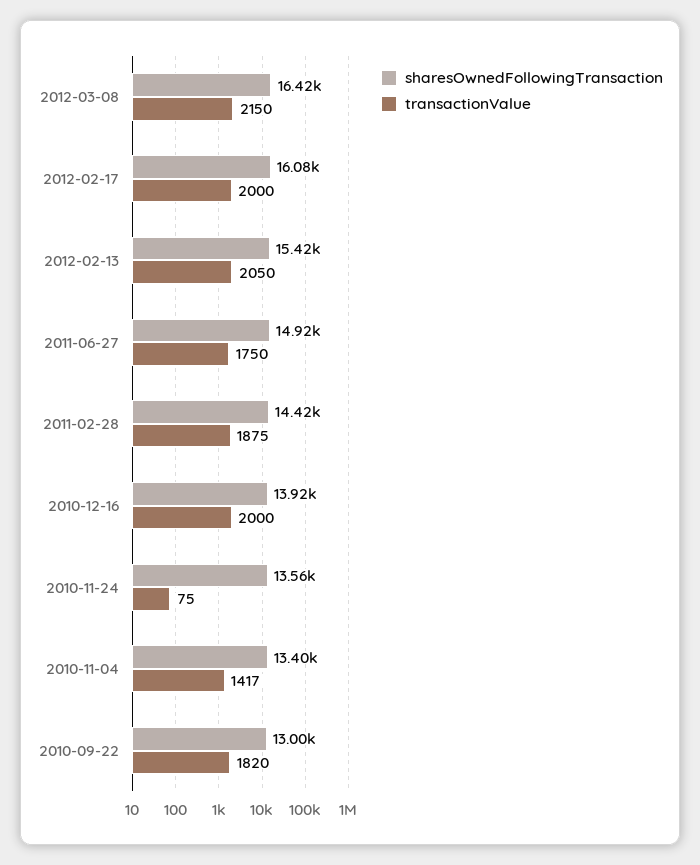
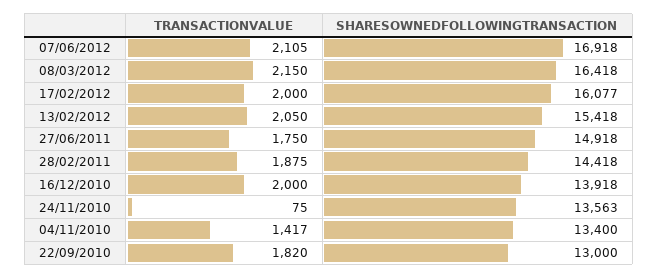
  {
    "sharesOwnedFollowingTransaction": {
      "2012-03-08": 16418,
      "2012-02-17": 16077,
      "2012-02-13": 15418,
      "2011-06-27": 14918,
      "2011-02-28": 14418,
      "2010-12-16": 13918,
      "2010-11-24": 13563,
      "2010-11-04": 13400,
-     "2010-09-22": 13000
+     "2010-09-22": 13000,
+     "07/06/2012": 16918
    },
    "transactionValue": {
      "2012-03-08": 2150,
      "2012-02-17": 2000,
      "2012-02-13": 2050,
      "2011-06-27": 1750,
      "2011-02-28": 1875,
      "2010-12-16": 2000,
      "2010-11-24": 75,
      "2010-11-04": 1417,
-     "2010-09-22": 1820
+     "2010-09-22": 1820,
+     "07/06/2012": 2105
    }
  }

